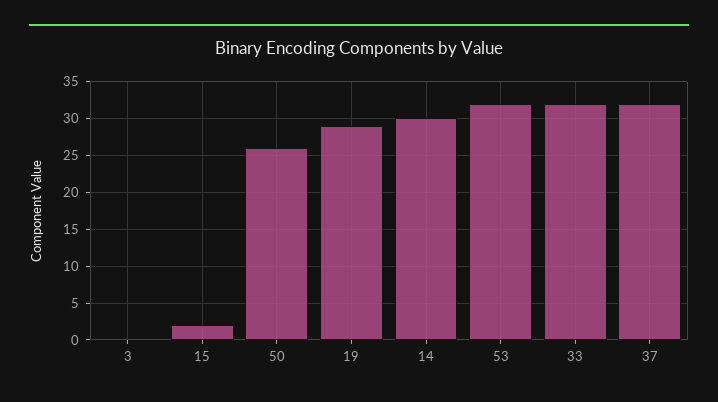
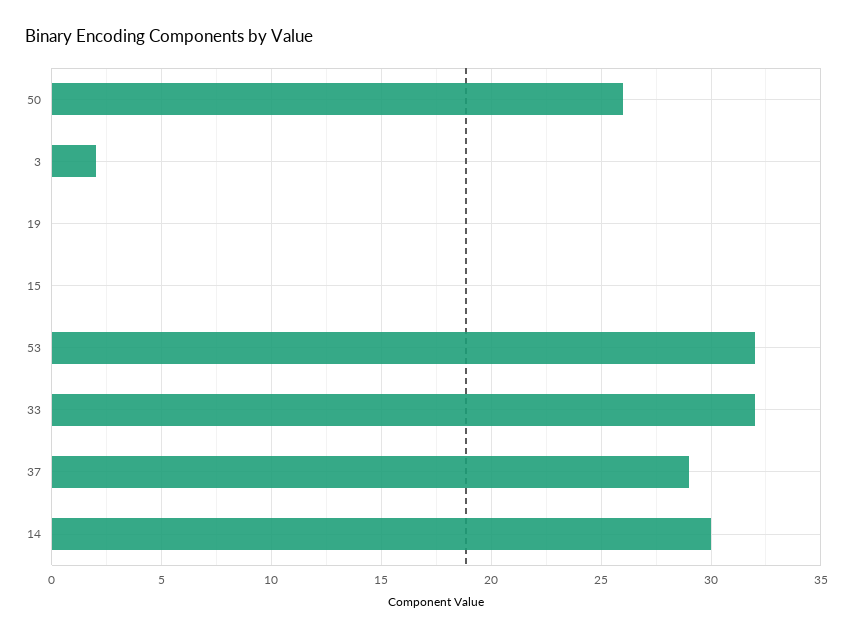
  {
-   "3": 0,
+   "3": 2,
-   "15": 2,
+   "15": 0,
    "50": 26,
-   "19": 29,
+   "19": 0,
    "14": 30,
    "53": 32,
    "33": 32,
-   "37": 32
+   "37": 29
  }

